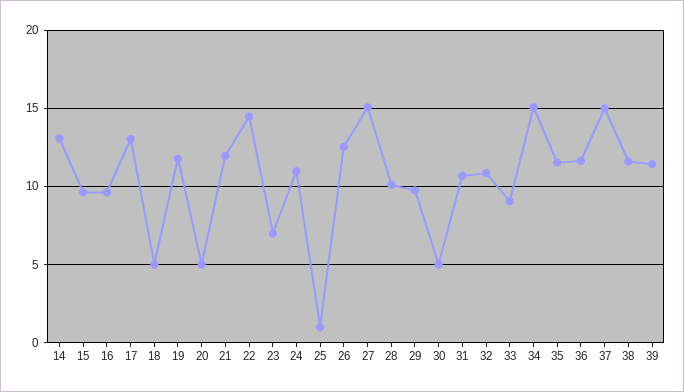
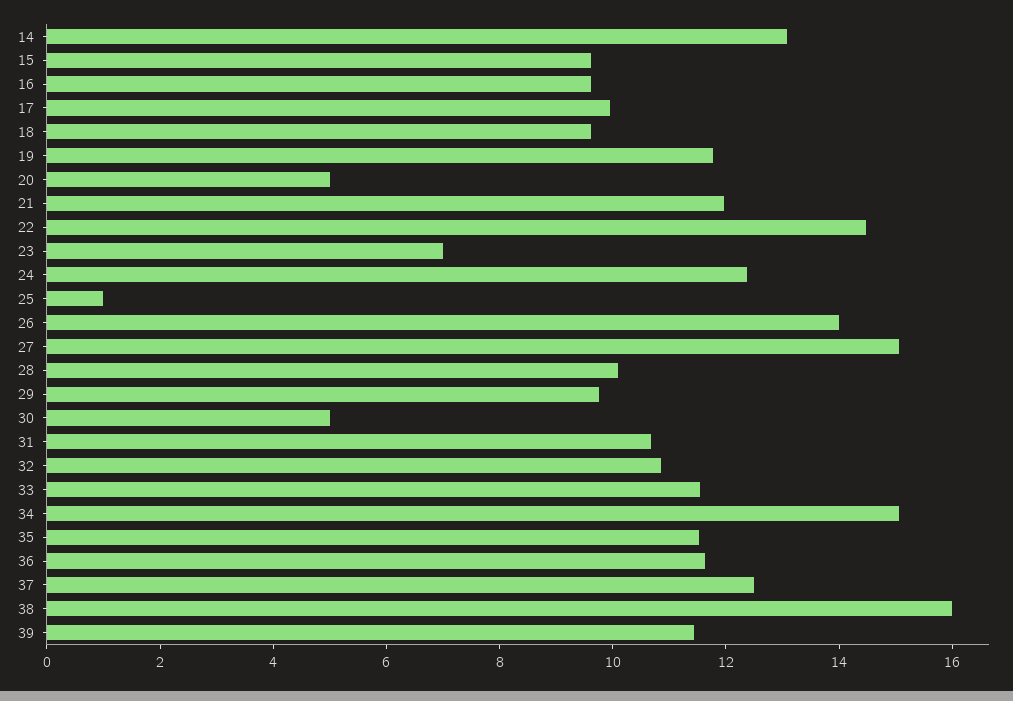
  {
    "14": 13,
    "15": 9.5,
    "16": 9.5,
-   "17": 13,
+   "17": 10,
-   "18": 5,
+   "18": 9.5,
    "19": 12,
    "20": 5,
    "21": 12,
    "22": 14.5,
    "23": 7,
-   "24": 11,
+   "24": 12.5,
    "25": 1,
-   "26": 12.5,
+   "26": 14,
    "27": 15,
    "28": 10,
    "29": 10,
    "30": 5,
    "31": 10.5,
    "32": 11,
-   "33": 9,
+   "33": 11.5,
    "34": 15,
    "35": 11.5,
    "36": 11.5,
-   "37": 15,
+   "37": 12.5,
-   "38": 11.5,
+   "38": 16,
    "39": 11.5
  }

